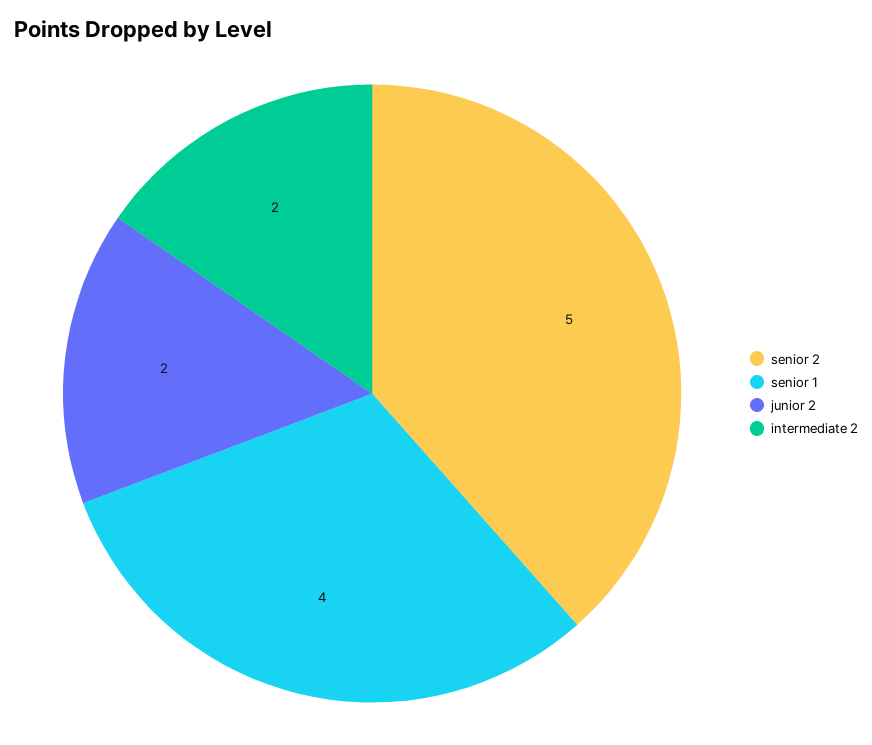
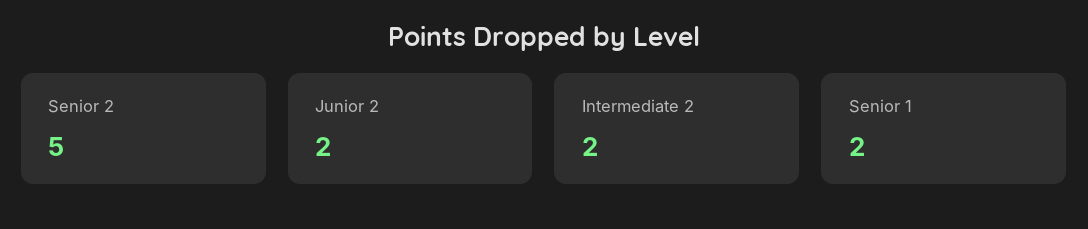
  {
    "senior 2": 5,
-   "senior 1": 4,
+   "senior 1": 2,
    "junior 2": 2,
    "intermediate 2": 2
  }

